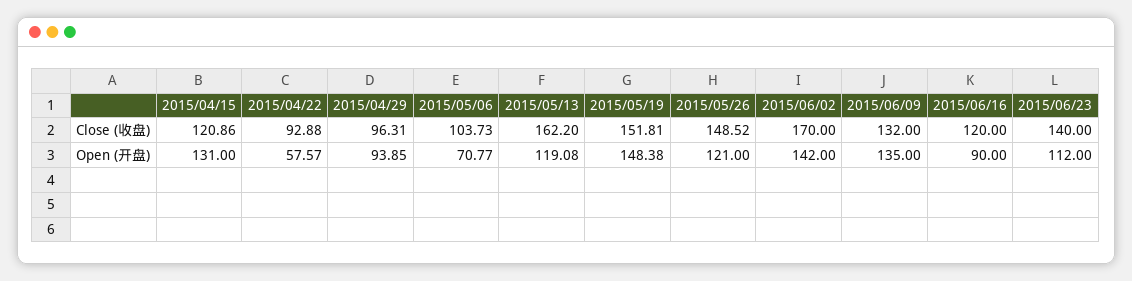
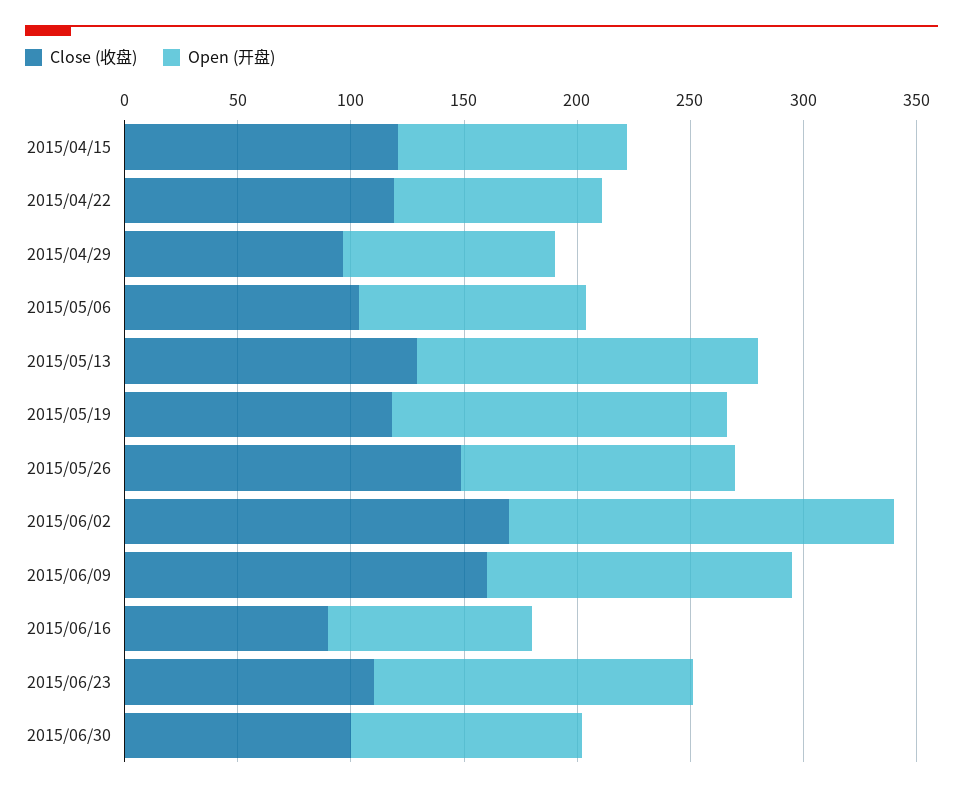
  {
    "Close (收盘)": {
      "2015/04/15": 120.86,
-     "2015/04/22": 92.88,
+     "2015/04/22": 120,
      "2015/04/29": 96.31,
      "2015/05/06": 103.73,
-     "2015/05/13": 162.2,
+     "2015/05/13": 130,
-     "2015/05/19": 151.81,
+     "2015/05/19": 120,
      "2015/05/26": 148.52,
      "2015/06/02": 170,
-     "2015/06/09": 132,
+     "2015/06/09": 160,
-     "2015/06/16": 120,
+     "2015/06/16": 90,
-     "2015/06/23": 140
+     "2015/06/23": 110,
+     "2015/06/30": 100
    },
    "Open (开盘)": {
-     "2015/04/15": 131,
+     "2015/04/15": 100,
-     "2015/04/22": 57.57,
+     "2015/04/22": 90,
      "2015/04/29": 93.85,
-     "2015/05/06": 70.77,
+     "2015/05/06": 100,
-     "2015/05/13": 119.08,
+     "2015/05/13": 150,
      "2015/05/19": 148.38,
      "2015/05/26": 121,
-     "2015/06/02": 142,
+     "2015/06/02": 170,
      "2015/06/09": 135,
      "2015/06/16": 90,
-     "2015/06/23": 112
+     "2015/06/23": 140,
+     "2015/06/30": 100
    }
  }

